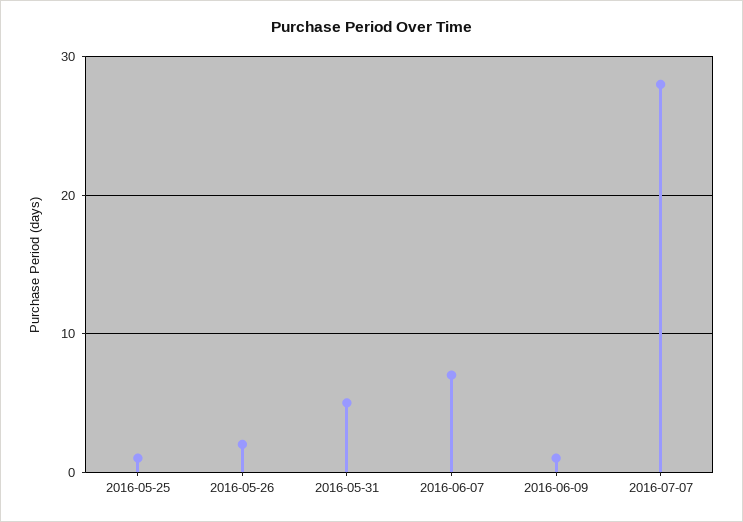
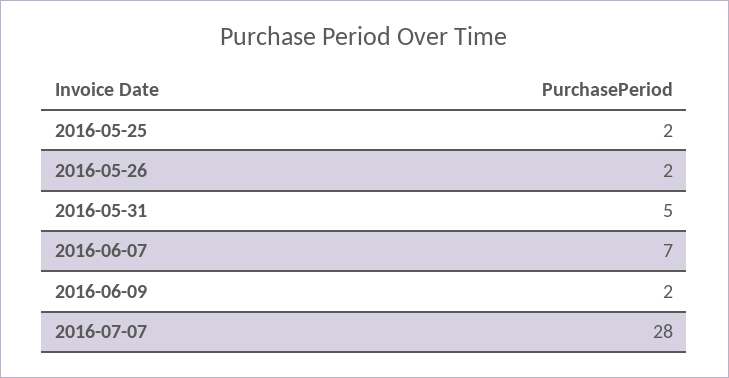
  {
-   "2016-05-25": 1,
+   "2016-05-25": 2,
    "2016-05-26": 2,
    "2016-05-31": 5,
    "2016-06-07": 7,
-   "2016-06-09": 1,
+   "2016-06-09": 2,
    "2016-07-07": 28
  }

